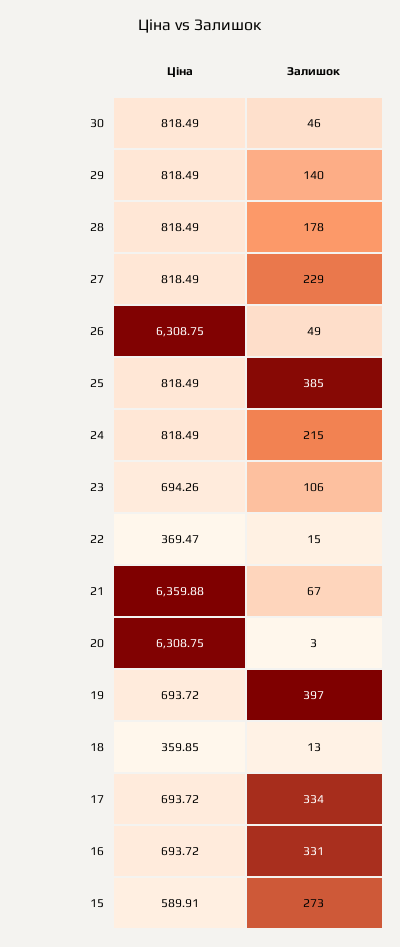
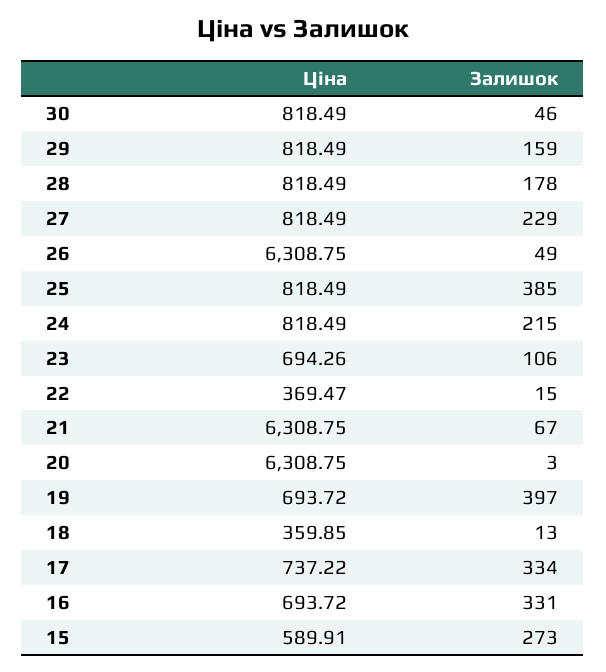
  {
    "Ціна": {
      "30": 818.49,
      "29": 818.49,
      "28": 818.49,
      "27": 818.49,
      "26": 6308.75,
      "25": 818.49,
      "24": 818.49,
      "23": 694.26,
      "22": 369.47,
-     "21": 6359.88,
+     "21": 6308.75,
      "20": 6308.75,
      "19": 693.72,
      "18": 359.85,
-     "17": 693.72,
+     "17": 737.22,
      "16": 693.72,
      "15": 589.91
    },
    "Залишок": {
      "30": 46,
-     "29": 140,
+     "29": 159,
      "28": 178,
      "27": 229,
      "26": 49,
      "25": 385,
      "24": 215,
      "23": 106,
      "22": 15,
      "21": 67,
      "20": 3,
      "19": 397,
      "18": 13,
      "17": 334,
      "16": 331,
      "15": 273
    }
  }

